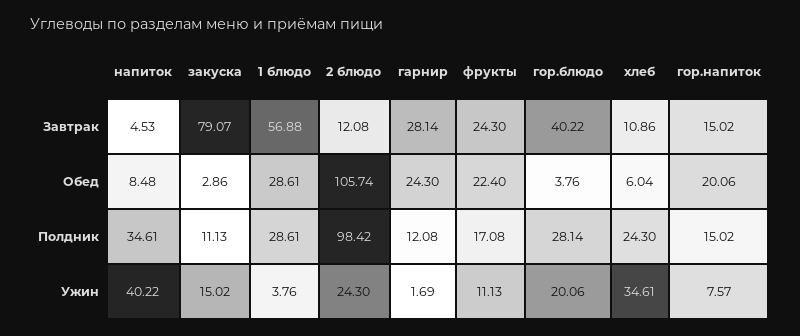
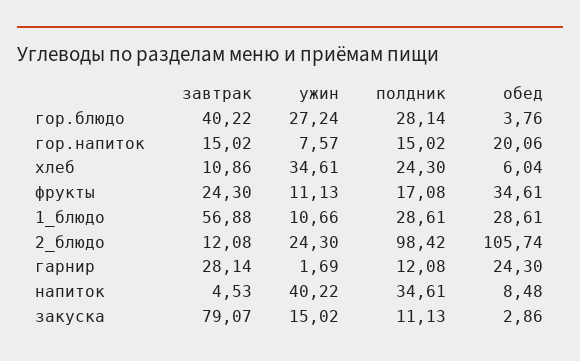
  {
    "напиток": {
      "Завтрак": 4.53,
      "Обед": 8.48,
      "Полдник": 34.61,
      "Ужин": 40.22
    },
    "закуска": {
      "Завтрак": 79.07,
      "Обед": 2.86,
      "Полдник": 11.13,
      "Ужин": 15.02
    },
    "1 блюдо": {
      "Завтрак": 56.88,
      "Обед": 28.61,
      "Полдник": 28.61,
-     "Ужин": 3.76
+     "Ужин": 10.66
    },
    "2 блюдо": {
      "Завтрак": 12.08,
      "Обед": 105.74,
      "Полдник": 98.42,
      "Ужин": 24.3
    },
    "гарнир": {
      "Завтрак": 28.14,
      "Обед": 24.3,
      "Полдник": 12.08,
      "Ужин": 1.69
    },
    "фрукты": {
      "Завтрак": 24.3,
-     "Обед": 22.4,
+     "Обед": 34.61,
      "Полдник": 17.08,
      "Ужин": 11.13
    },
    "гор.блюдо": {
      "Завтрак": 40.22,
      "Обед": 3.76,
      "Полдник": 28.14,
-     "Ужин": 20.06
+     "Ужин": 27.24
    },
    "хлеб": {
      "Завтрак": 10.86,
      "Обед": 6.04,
      "Полдник": 24.3,
      "Ужин": 34.61
    },
    "гор.напиток": {
      "Завтрак": 15.02,
      "Обед": 20.06,
      "Полдник": 15.02,
      "Ужин": 7.57
    }
  }

